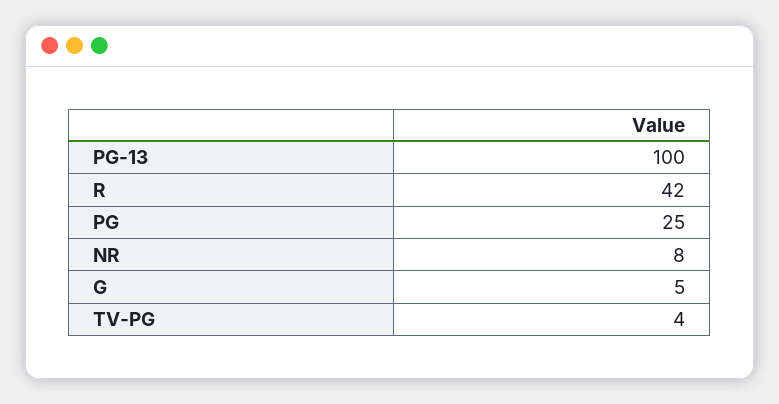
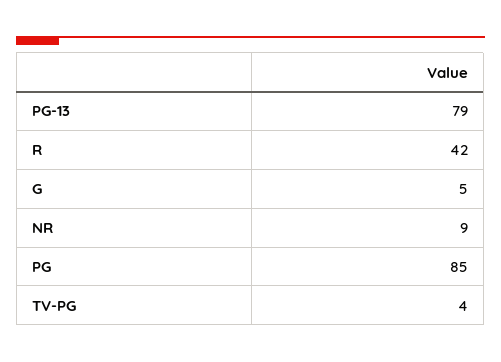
  {
-   "PG-13": 100,
+   "PG-13": 79,
    "R": 42,
-   "PG": 25,
+   "PG": 85,
-   "NR": 8,
+   "NR": 9,
    "G": 5,
    "TV-PG": 4
  }

